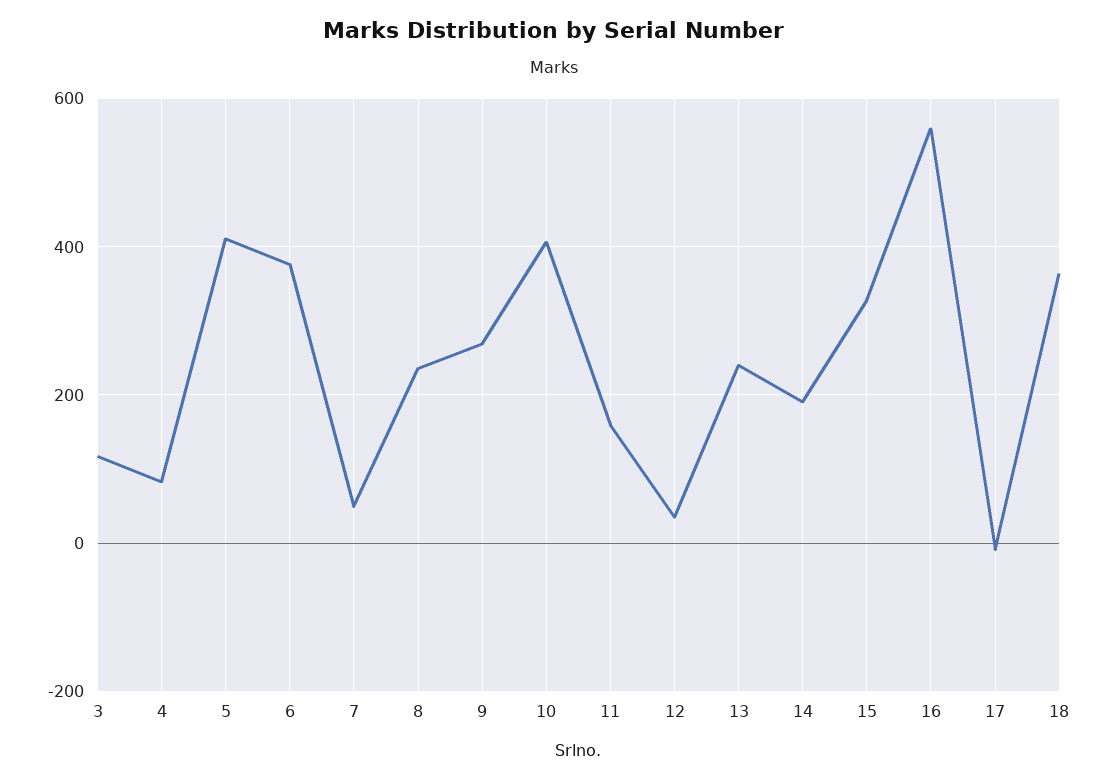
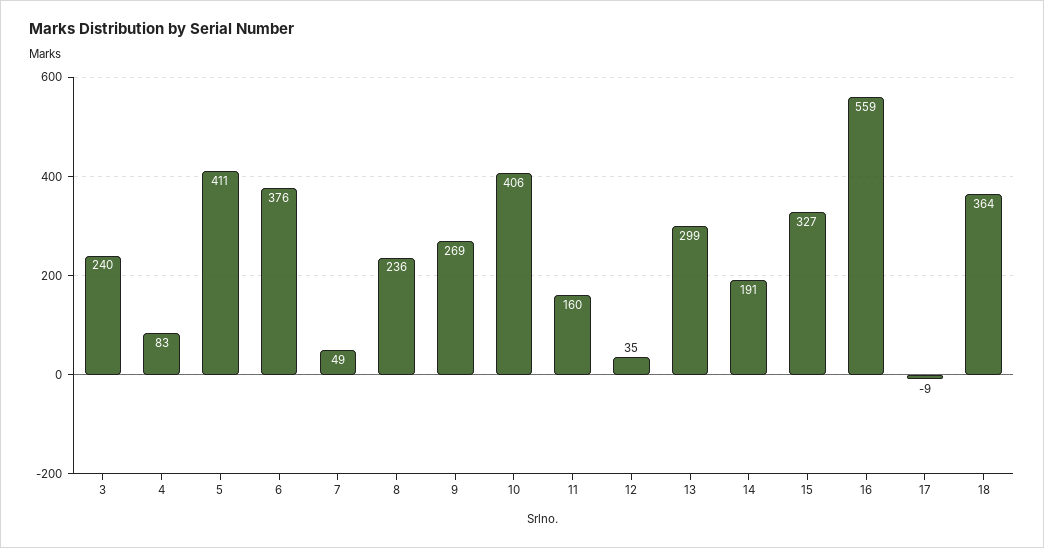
  {
-   "3": 120,
+   "3": 240,
    "4": 83,
    "5": 411,
    "6": 376,
    "7": 49,
    "8": 236,
    "9": 269,
    "10": 406,
    "11": 160,
    "12": 35,
-   "13": 240,
+   "13": 299,
    "14": 191,
    "15": 327,
    "16": 559,
    "17": -9,
    "18": 364
  }

